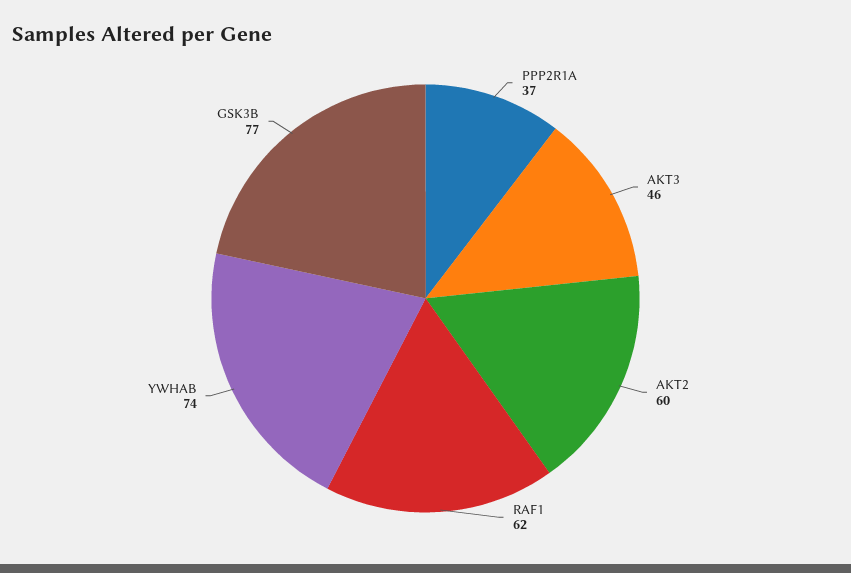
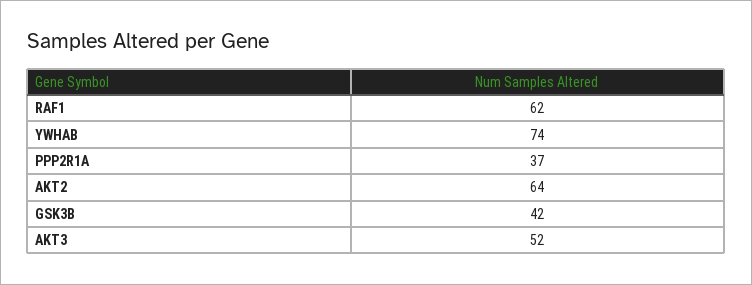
  {
    "PPP2R1A": 37,
-   "AKT3": 46,
+   "AKT3": 52,
-   "AKT2": 60,
+   "AKT2": 64,
    "RAF1": 62,
    "YWHAB": 74,
-   "GSK3B": 77
+   "GSK3B": 42
  }

